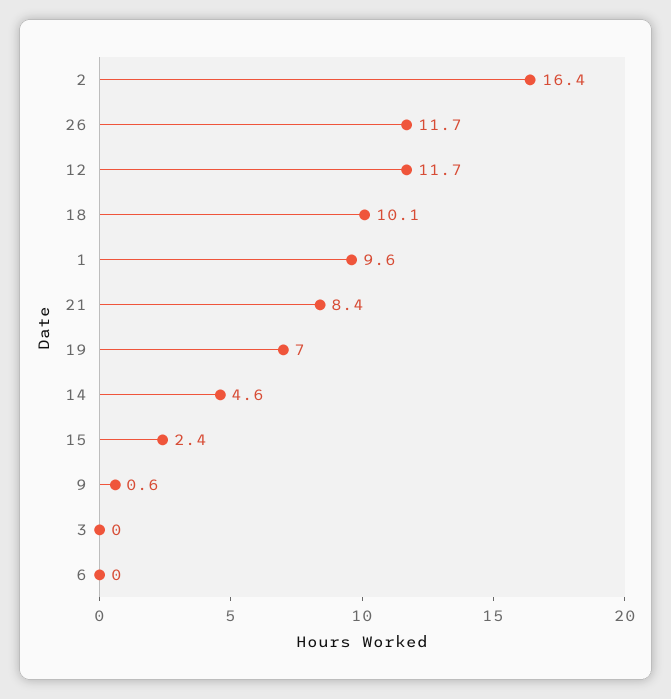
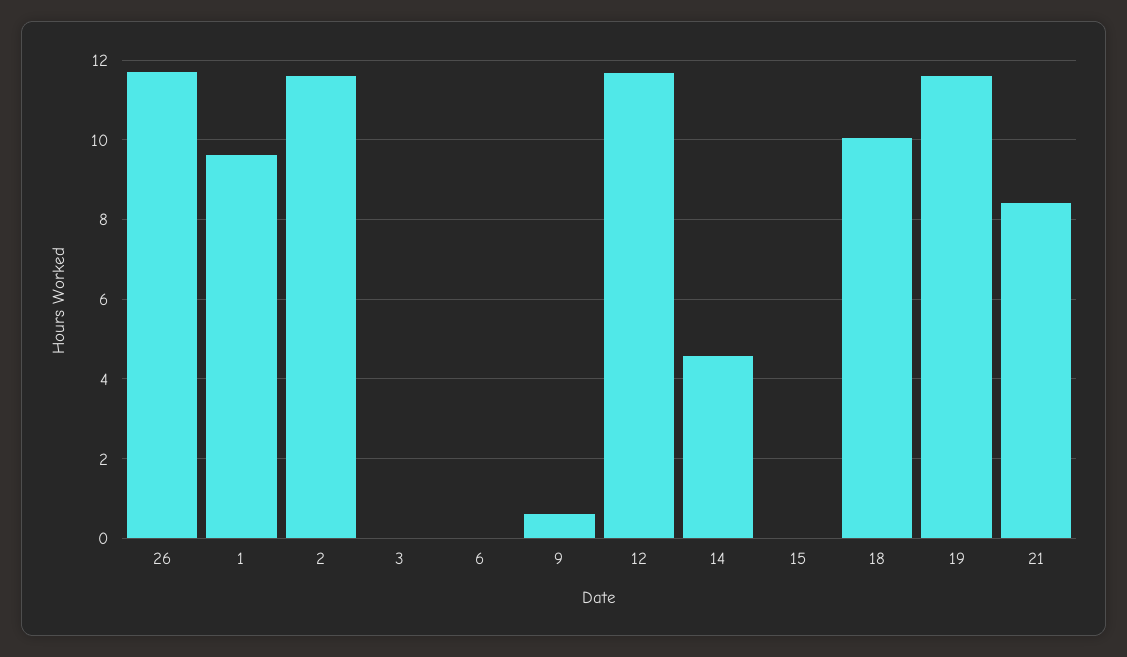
  {
-   "2": 16.4,
+   "2": 11.6,
    "26": 11.7,
    "12": 11.7,
    "18": 10.1,
    "1": 9.6,
    "21": 8.4,
-   "19": 7,
+   "19": 11.6,
    "14": 4.6,
-   "15": 2.4,
+   "15": 0,
    "9": 0.6,
    "3": 0,
    "6": 0
  }

